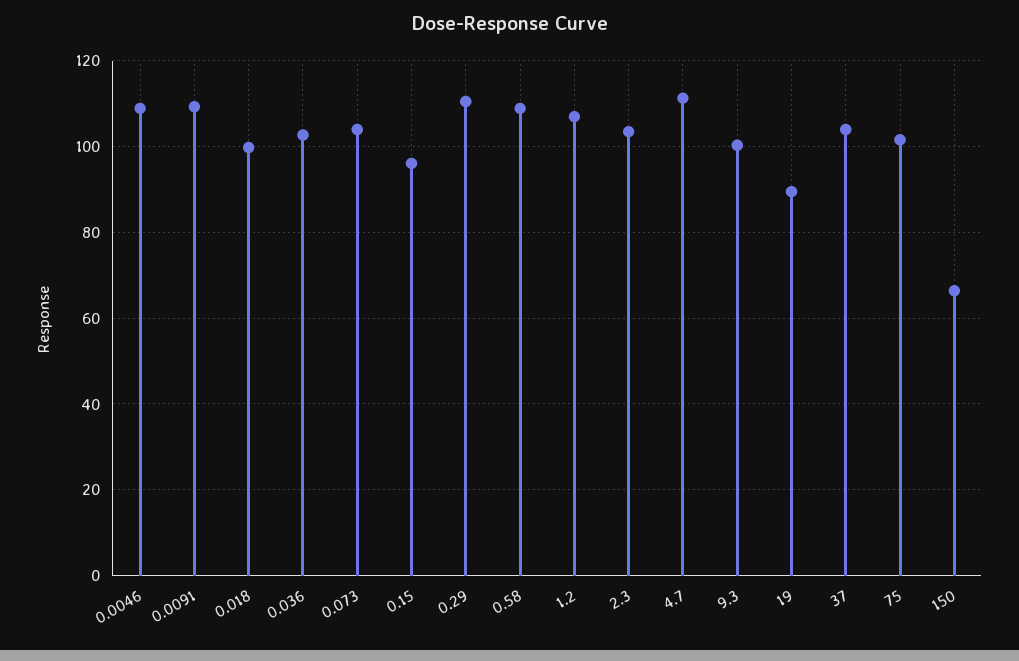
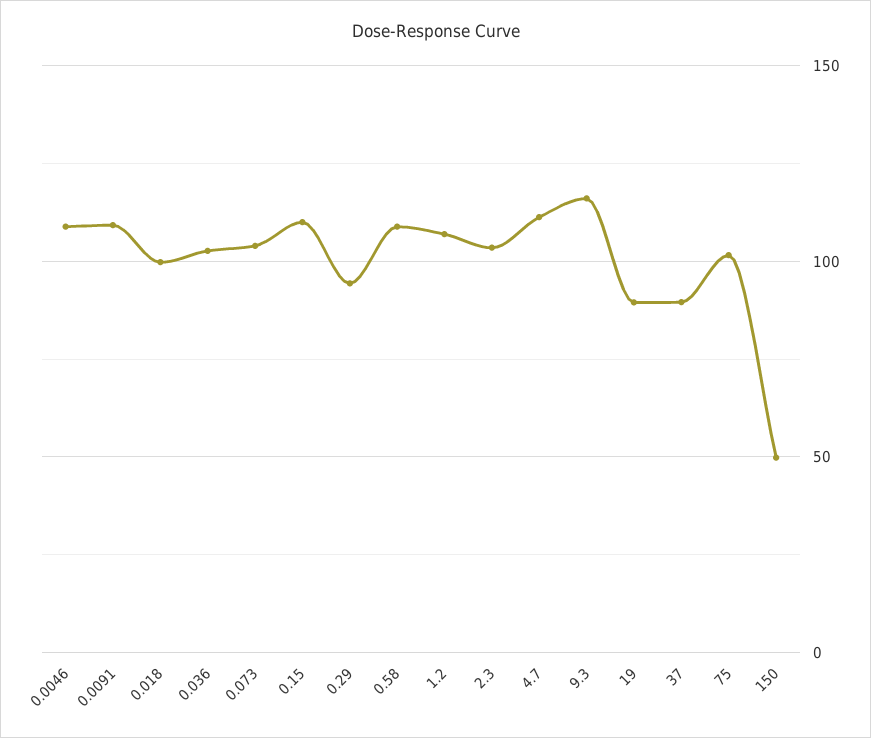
  {
    "0.0046": 108,
    "0.0091": 110,
    "0.018": 100,
    "0.036": 102,
    "0.073": 104,
-   "0.15": 96,
+   "0.15": 110,
-   "0.29": 110,
+   "0.29": 95,
    "0.58": 108,
    "1.2": 108,
    "2.3": 104,
    "4.7": 112,
-   "9.3": 100,
+   "9.3": 115,
    "19": 90,
-   "37": 104,
+   "37": 90,
    "75": 102,
-   "150": 66
+   "150": 50
  }

